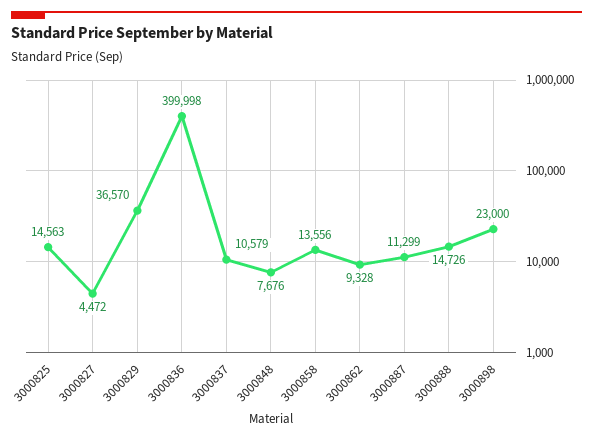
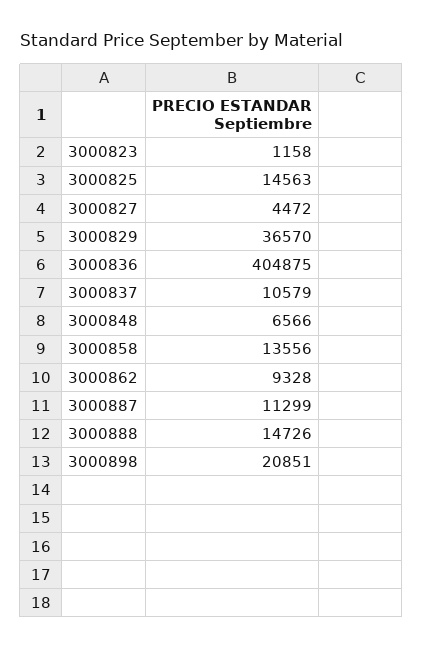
  {
    "3000825": 14563,
    "3000827": 4472,
    "3000829": 36570,
-   "3000836": 399998,
+   "3000836": 404875,
    "3000837": 10579,
-   "3000848": 7676,
+   "3000848": 6566,
    "3000858": 13556,
    "3000862": 9328,
    "3000887": 11299,
    "3000888": 14726,
-   "3000898": 23000
+   "3000898": 20851,
+   "3000823": 1158
  }

